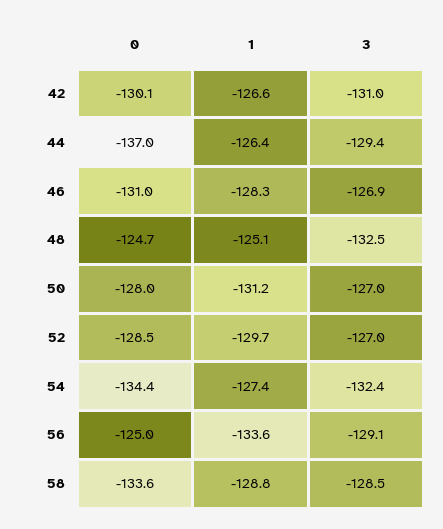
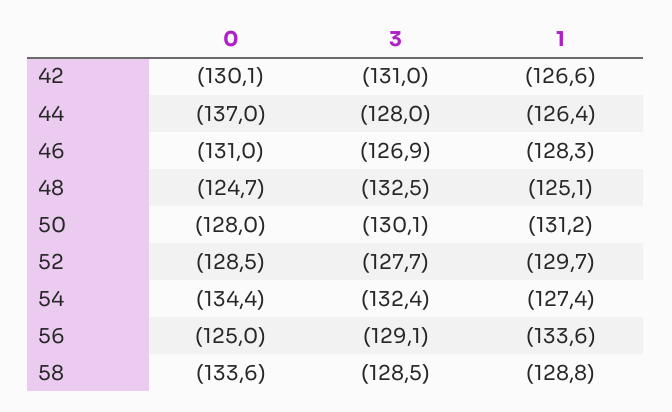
  {
    "0": {
      "42": -130.1,
      "44": -137,
      "46": -131,
      "48": -124.7,
      "50": -128,
      "52": -128.5,
      "54": -134.4,
      "56": -125,
      "58": -133.6
    },
    "1": {
      "42": -126.6,
      "44": -126.4,
      "46": -128.3,
      "48": -125.1,
      "50": -131.2,
      "52": -129.7,
      "54": -127.4,
      "56": -133.6,
      "58": -128.8
    },
    "3": {
      "42": -131,
-     "44": -129.4,
+     "44": -128,
      "46": -126.9,
      "48": -132.5,
-     "50": -127,
+     "50": -130.1,
-     "52": -127,
+     "52": -127.7,
      "54": -132.4,
      "56": -129.1,
      "58": -128.5
    }
  }

